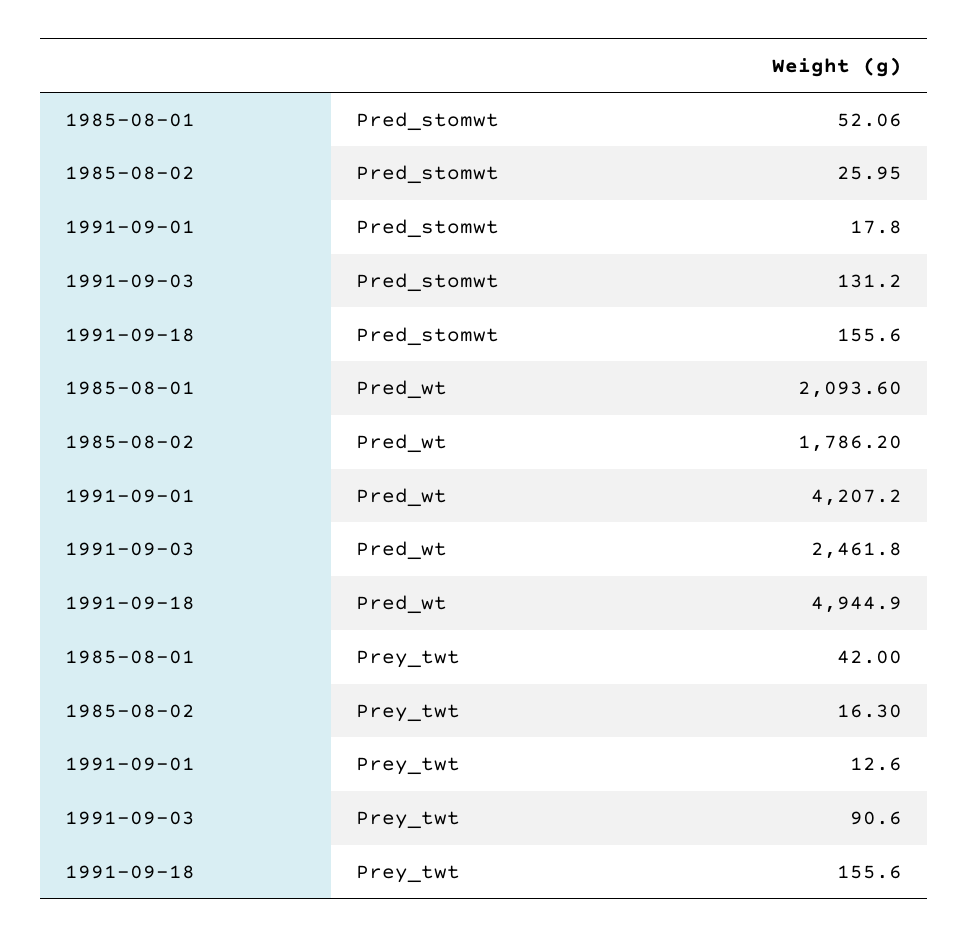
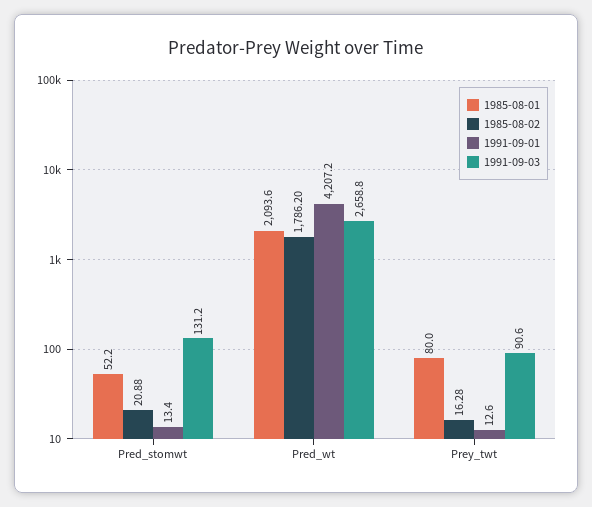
  {
    "1985-08-01": {
-     "Pred_stomwt": 52.06,
+     "Pred_stomwt": 52.2,
      "Pred_wt": 2093.6,
-     "Prey_twt": 42
+     "Prey_twt": 80
    },
    "1985-08-02": {
-     "Pred_stomwt": 25.95,
+     "Pred_stomwt": 20.88,
      "Pred_wt": 1786.2,
-     "Prey_twt": 16.3
+     "Prey_twt": 16.28
    },
    "1991-09-01": {
-     "Pred_stomwt": 17.8,
+     "Pred_stomwt": 13.4,
      "Pred_wt": 4207.2,
      "Prey_twt": 12.6
    },
    "1991-09-03": {
      "Pred_stomwt": 131.2,
-     "Pred_wt": 2461.8,
+     "Pred_wt": 2658.8,
      "Prey_twt": 90.6
-   },
+   }
-   "1991-09-18": {
-     "Pred_stomwt": 155.6,
-     "Pred_wt": 4944.9,
-     "Prey_twt": 155.6
-   }
  }

